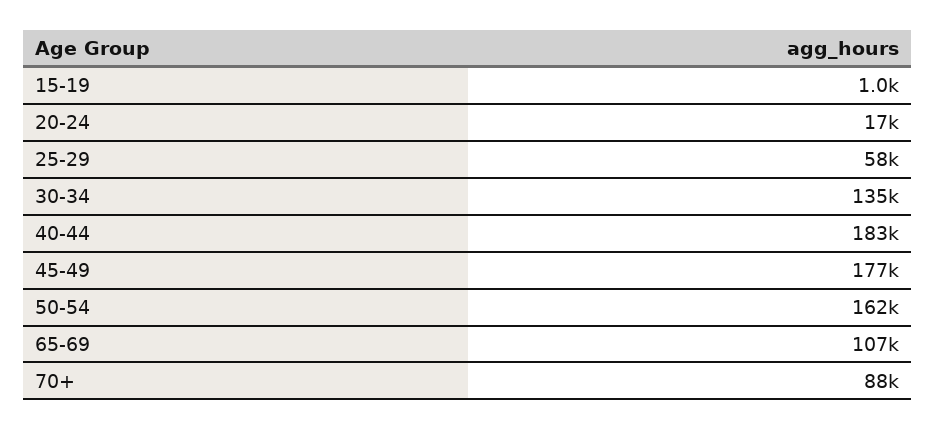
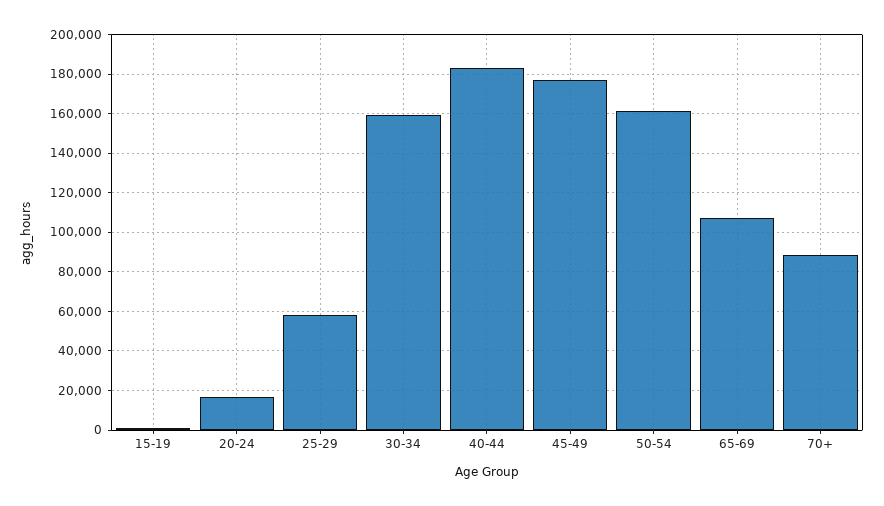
  {
    "15-19": 1000,
    "20-24": 17000,
    "25-29": 58000,
-   "30-34": 135000,
+   "30-34": 160000,
    "40-44": 183000,
    "45-49": 177000,
    "50-54": 162000,
    "65-69": 107000,
    "70+": 88000
  }

